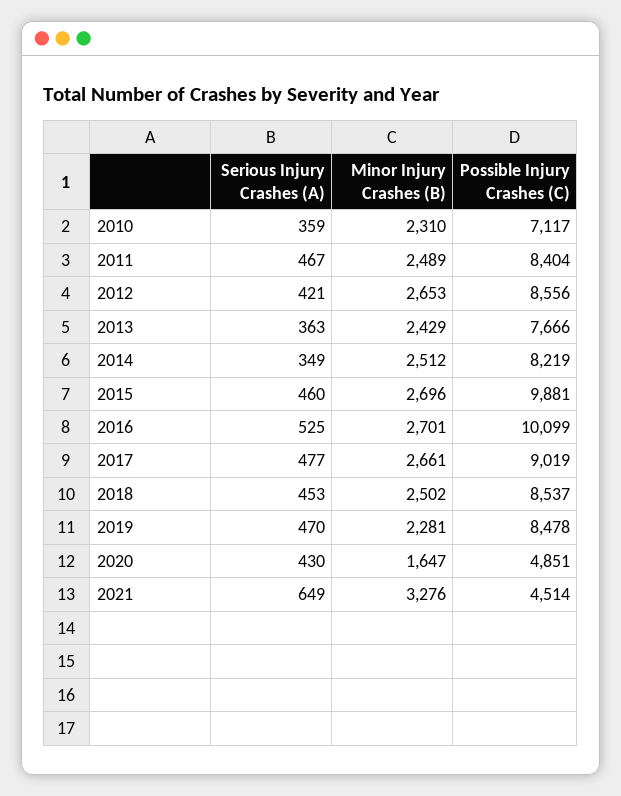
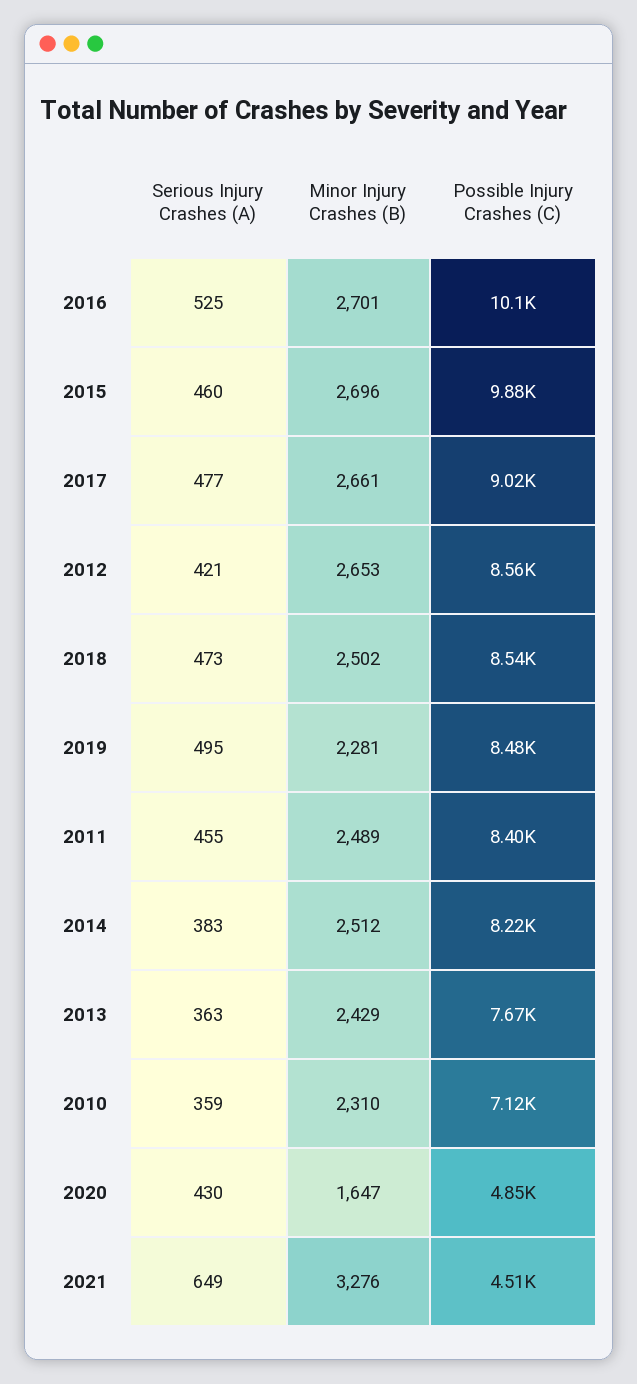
  {
    "Serious Injury Crashes (A)": {
      "2010": 359,
-     "2011": 467,
+     "2011": 455,
      "2012": 421,
      "2013": 363,
-     "2014": 349,
+     "2014": 383,
      "2015": 460,
      "2016": 525,
      "2017": 477,
-     "2018": 453,
+     "2018": 473,
-     "2019": 470,
+     "2019": 495,
      "2020": 430,
      "2021": 649
    },
    "Minor Injury Crashes (B)": {
      "2010": 2310,
      "2011": 2489,
      "2012": 2653,
      "2013": 2429,
      "2014": 2512,
      "2015": 2696,
      "2016": 2701,
      "2017": 2661,
      "2018": 2502,
      "2019": 2281,
      "2020": 1647,
      "2021": 3276
    },
    "Possible Injury Crashes (C)": {
      "2010": 7117,
      "2011": 8404,
      "2012": 8556,
      "2013": 7666,
      "2014": 8219,
      "2015": 9881,
      "2016": 10099,
      "2017": 9019,
      "2018": 8537,
      "2019": 8478,
      "2020": 4851,
      "2021": 4514
    }
  }

